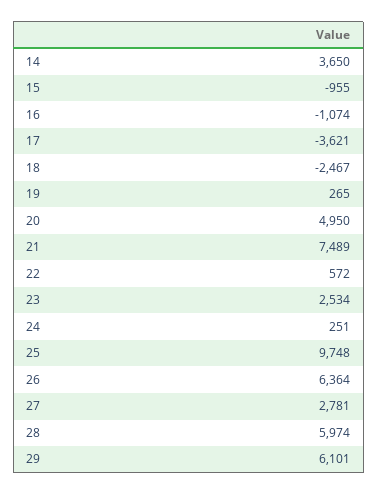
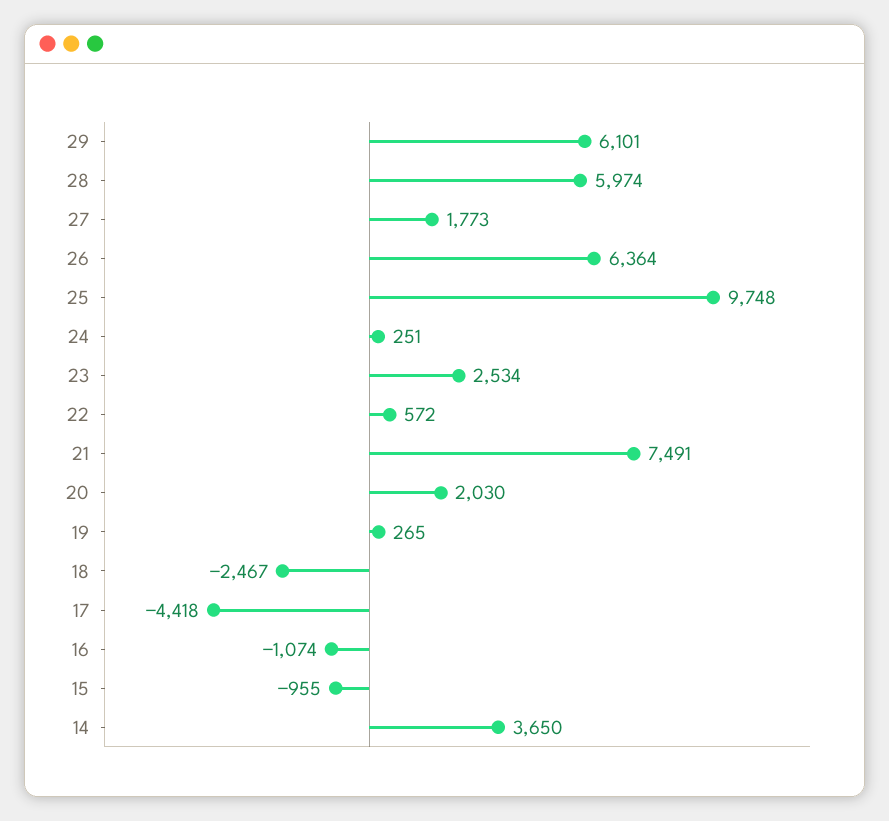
  {
    "14": 3650,
    "15": -955,
    "16": -1074,
-   "17": -3621,
+   "17": -4418,
    "18": -2467,
    "19": 265,
-   "20": 4950,
+   "20": 2030,
-   "21": 7489,
+   "21": 7491,
    "22": 572,
    "23": 2534,
    "24": 251,
    "25": 9748,
    "26": 6364,
-   "27": 2781,
+   "27": 1773,
    "28": 5974,
    "29": 6101
  }

